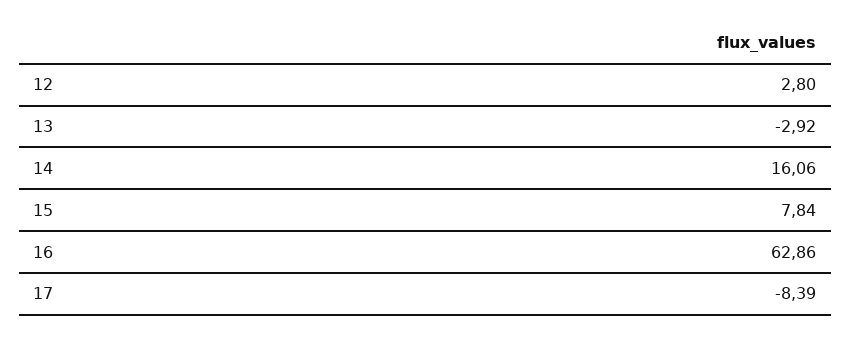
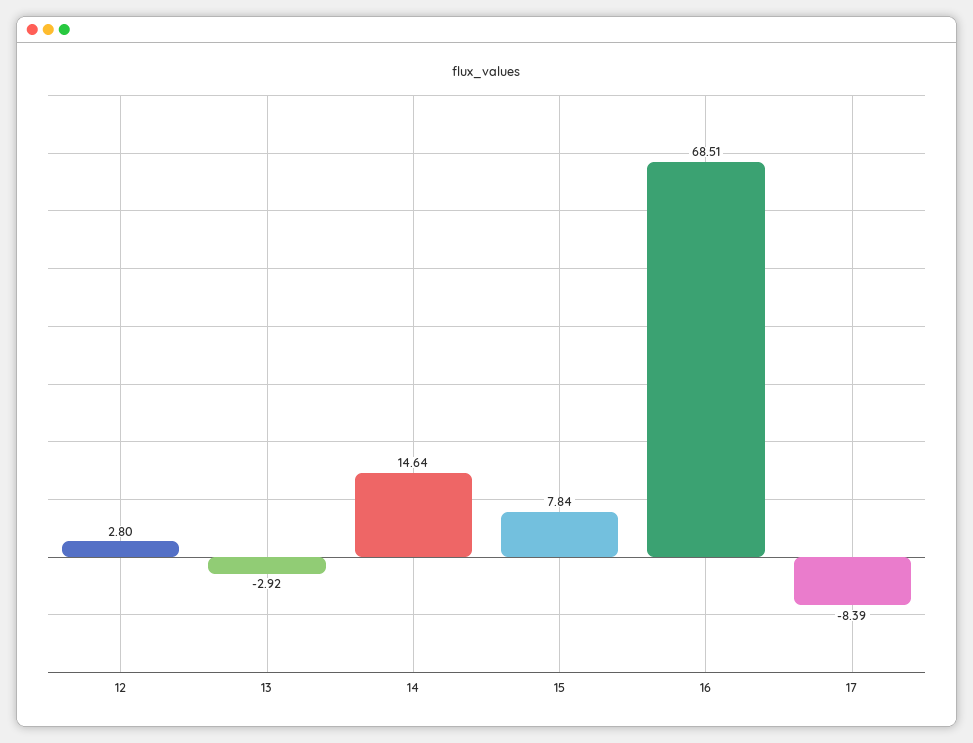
  {
    "12": 2.8,
    "13": -2.92,
-   "14": 16.06,
+   "14": 14.64,
    "15": 7.84,
-   "16": 62.86,
+   "16": 68.51,
    "17": -8.39
  }

